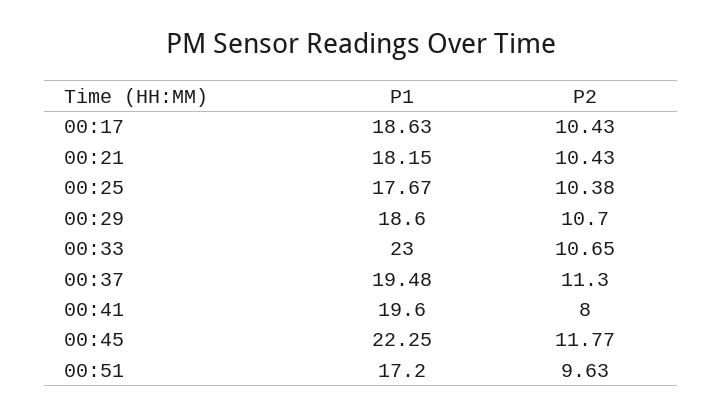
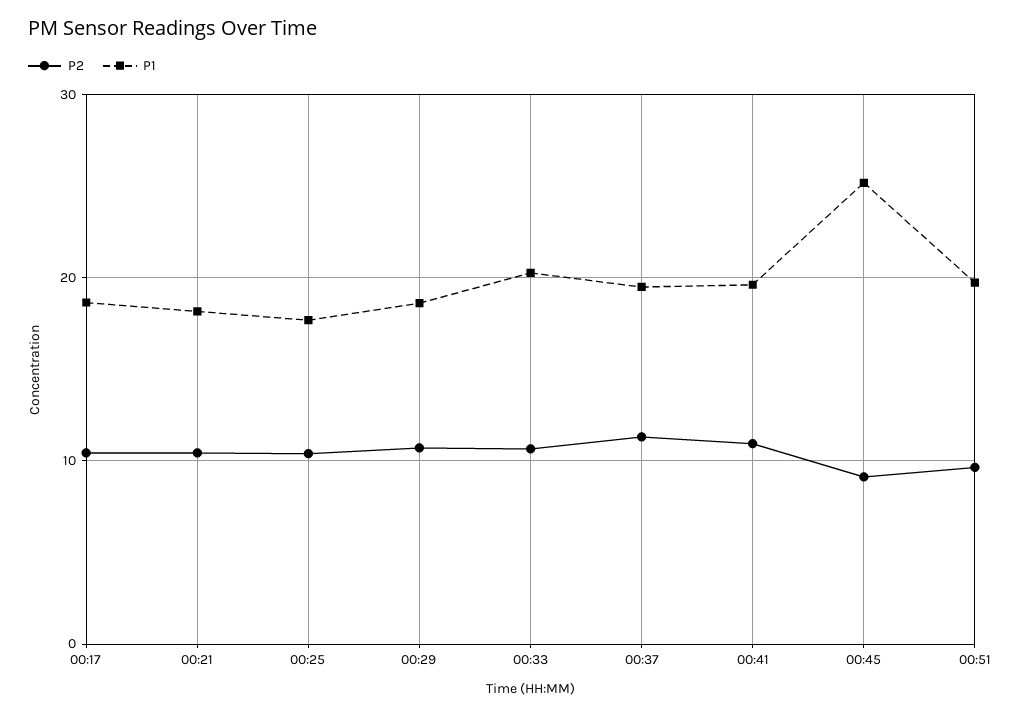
  {
    "P1": {
      "00:17": 18.63,
      "00:21": 18.15,
      "00:25": 17.67,
      "00:29": 18.6,
-     "00:33": 23,
+     "00:33": 20,
      "00:37": 19.48,
      "00:41": 19.6,
-     "00:45": 22.25,
+     "00:45": 25,
-     "00:51": 17.2
+     "00:51": 20
    },
    "P2": {
      "00:17": 10.43,
      "00:21": 10.43,
      "00:25": 10.38,
      "00:29": 10.7,
      "00:33": 10.65,
      "00:37": 11.3,
-     "00:41": 8,
+     "00:41": 11,
-     "00:45": 11.77,
+     "00:45": 9,
      "00:51": 9.63
    }
  }

